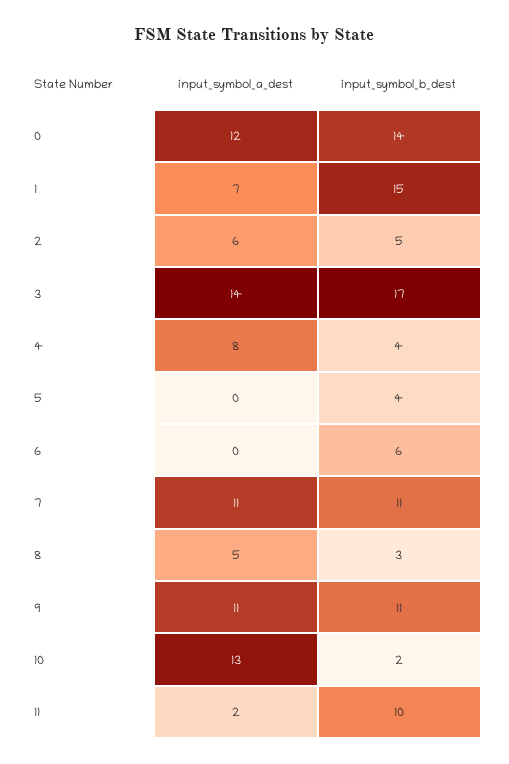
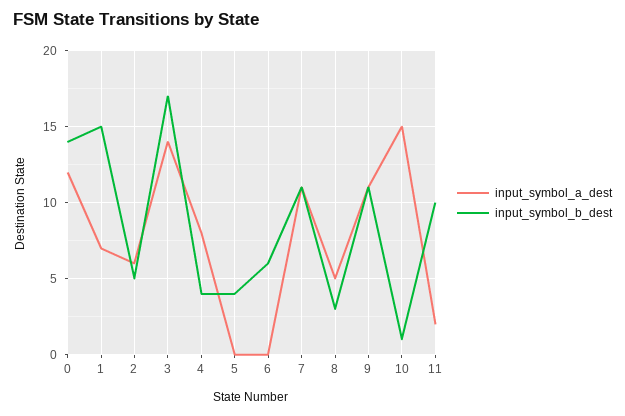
  {
    "input_symbol_a_dest": {
      "0": 12,
      "1": 7,
      "2": 6,
      "3": 14,
      "4": 8,
      "5": 0,
      "6": 0,
      "7": 11,
      "8": 5,
      "9": 11,
-     "10": 13,
+     "10": 15,
      "11": 2
    },
    "input_symbol_b_dest": {
      "0": 14,
      "1": 15,
      "2": 5,
      "3": 17,
      "4": 4,
      "5": 4,
      "6": 6,
      "7": 11,
      "8": 3,
      "9": 11,
-     "10": 2,
+     "10": 1,
      "11": 10
    }
  }

